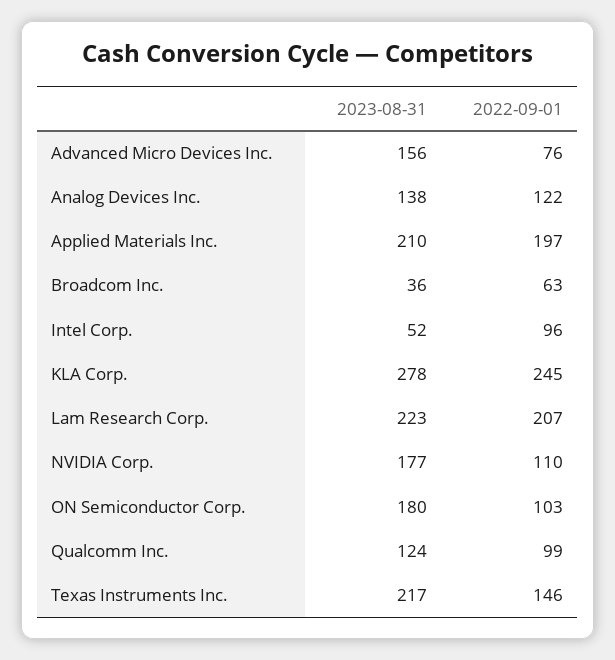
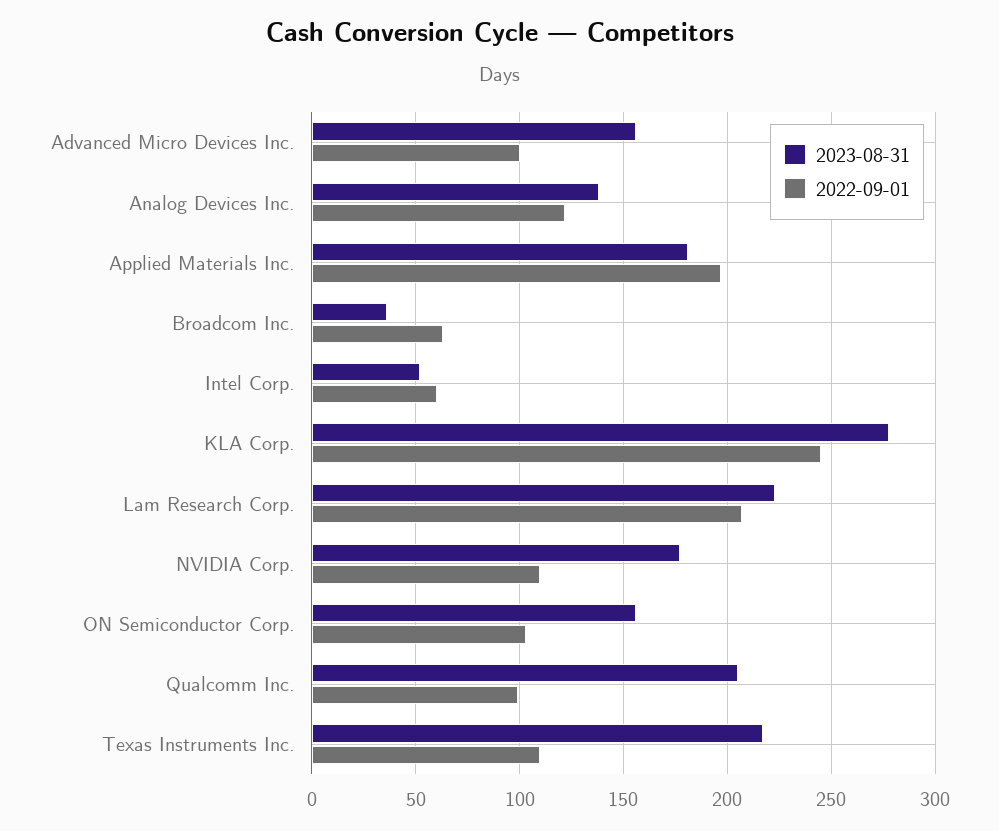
  {
    "2023-08-31": {
      "Advanced Micro Devices Inc.": 156,
      "Analog Devices Inc.": 138,
-     "Applied Materials Inc.": 210,
+     "Applied Materials Inc.": 180,
      "Broadcom Inc.": 36,
      "Intel Corp.": 52,
      "KLA Corp.": 278,
      "Lam Research Corp.": 223,
      "NVIDIA Corp.": 177,
-     "ON Semiconductor Corp.": 180,
+     "ON Semiconductor Corp.": 155,
-     "Qualcomm Inc.": 124,
+     "Qualcomm Inc.": 205,
      "Texas Instruments Inc.": 217
    },
    "2022-09-01": {
-     "Advanced Micro Devices Inc.": 76,
+     "Advanced Micro Devices Inc.": 100,
      "Analog Devices Inc.": 122,
      "Applied Materials Inc.": 197,
      "Broadcom Inc.": 63,
-     "Intel Corp.": 96,
+     "Intel Corp.": 60,
      "KLA Corp.": 245,
      "Lam Research Corp.": 207,
      "NVIDIA Corp.": 110,
      "ON Semiconductor Corp.": 103,
      "Qualcomm Inc.": 99,
-     "Texas Instruments Inc.": 146
+     "Texas Instruments Inc.": 110
    }
  }

